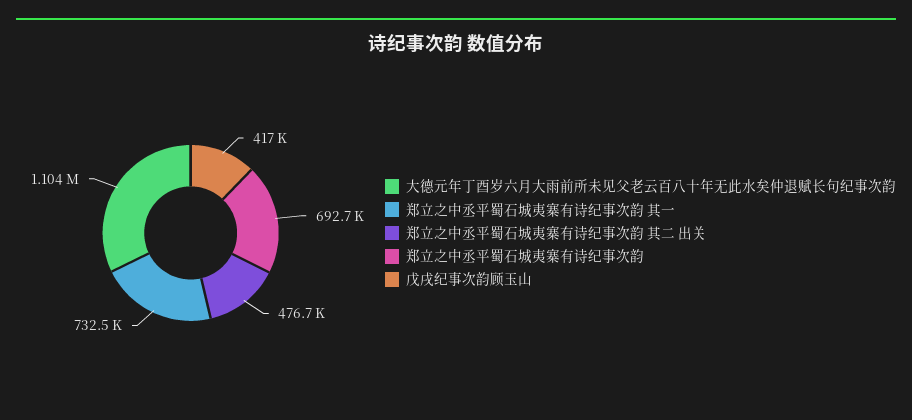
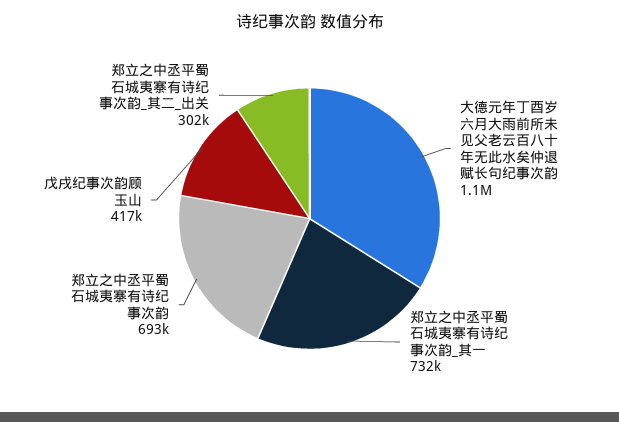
  {
    "大德元年丁酉岁六月大雨前所未见父老云百八十年无此水矣仲退赋长句纪事次韵": 1104000,
    "郑立之中丞平蜀石城夷寨有诗纪事次韵 其一": 732500,
-   "郑立之中丞平蜀石城夷寨有诗纪事次韵 其二 出关": 476700,
+   "郑立之中丞平蜀石城夷寨有诗纪事次韵 其二 出关": 302000,
    "郑立之中丞平蜀石城夷寨有诗纪事次韵": 692700,
    "戊戌纪事次韵顾玉山": 417000
  }

